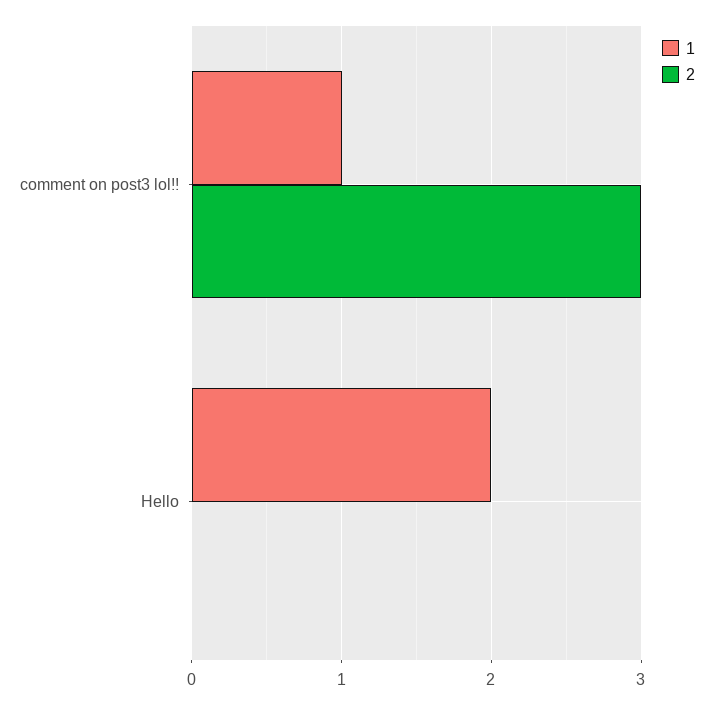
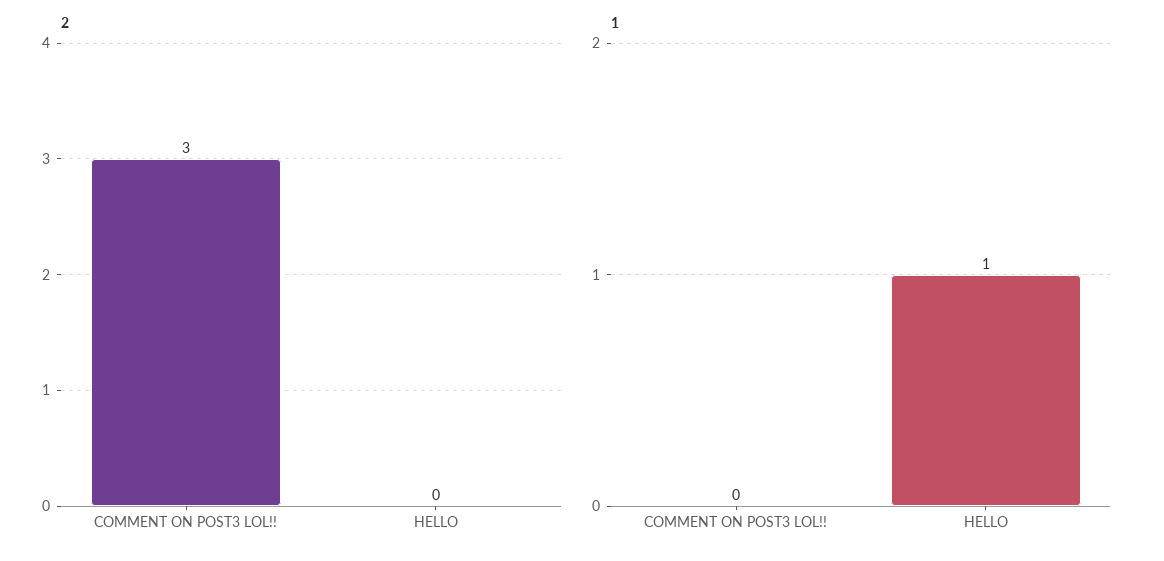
  {
    "1": {
-     "comment on post3 lol!!": 1,
+     "comment on post3 lol!!": 0,
-     "Hello": 2
+     "Hello": 1
    },
    "2": {
      "comment on post3 lol!!": 3,
      "Hello": 0
    }
  }

